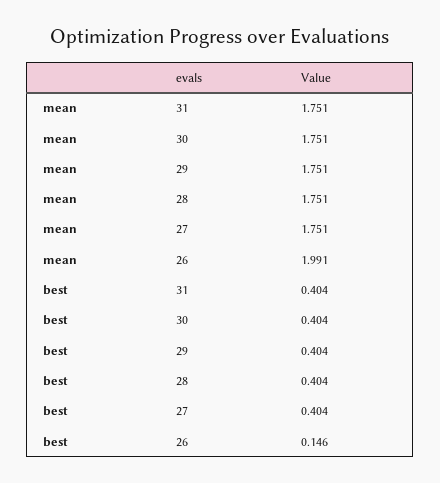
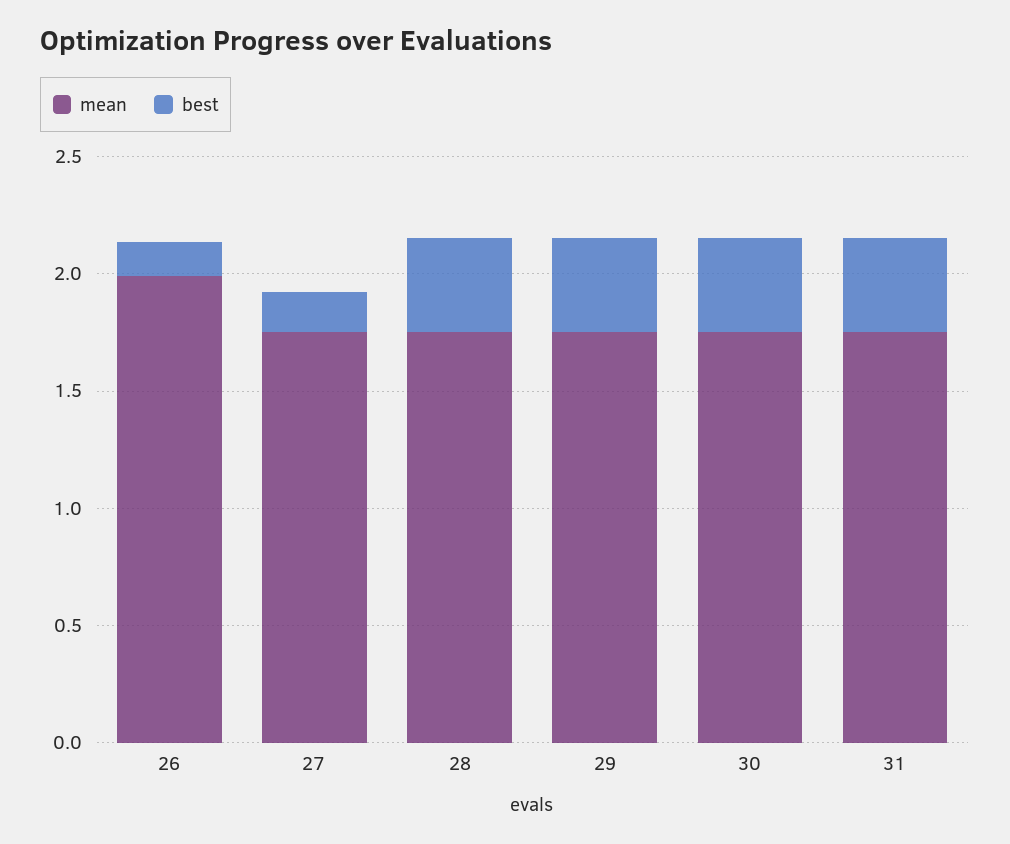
  {
    "mean": {
      "31": 1.751,
      "30": 1.751,
      "29": 1.751,
      "28": 1.751,
      "27": 1.751,
      "26": 1.991
    },
    "best": {
      "31": 0.404,
      "30": 0.404,
      "29": 0.404,
      "28": 0.404,
-     "27": 0.404,
+     "27": 0.2,
      "26": 0.146
    }
  }

